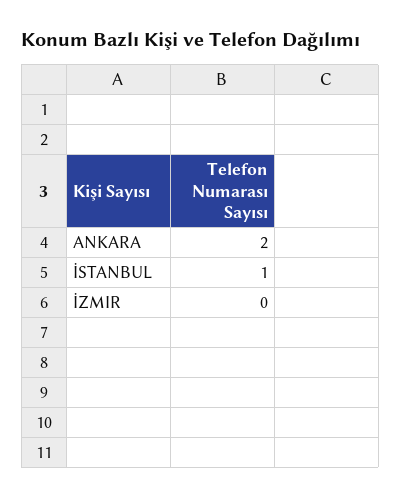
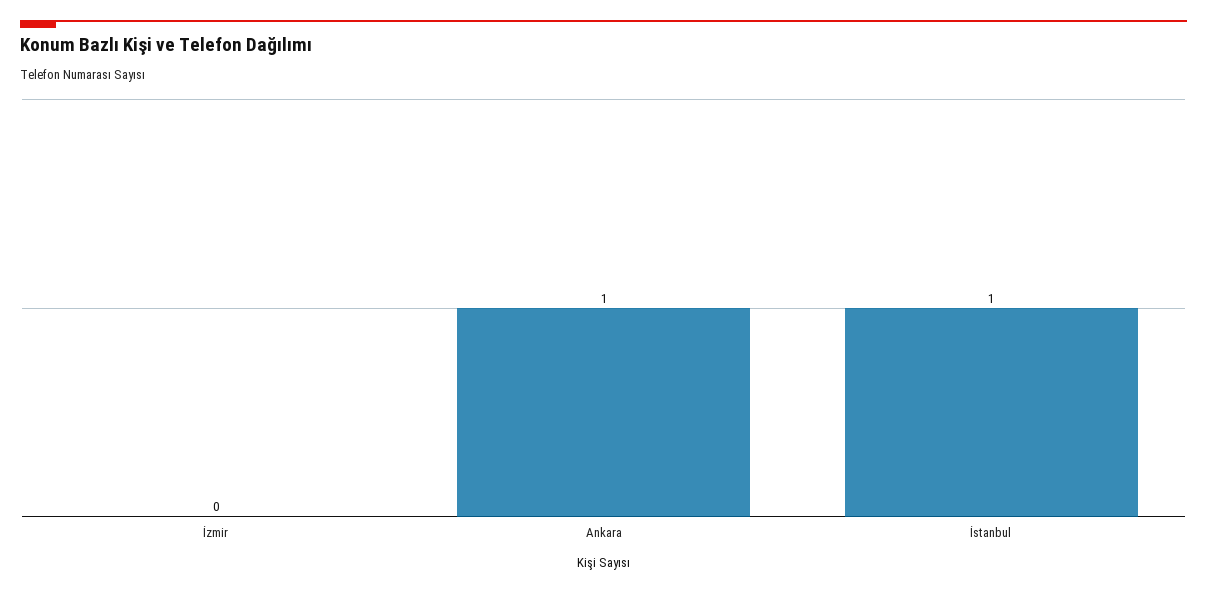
  {
-   "ANKARA": 2,
+   "ANKARA": 1,
    "İSTANBUL": 1,
    "İZMIR": 0
  }

